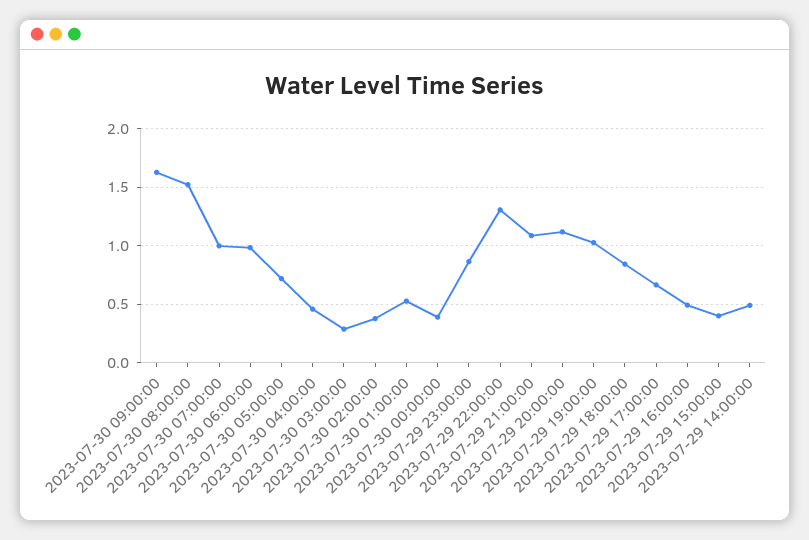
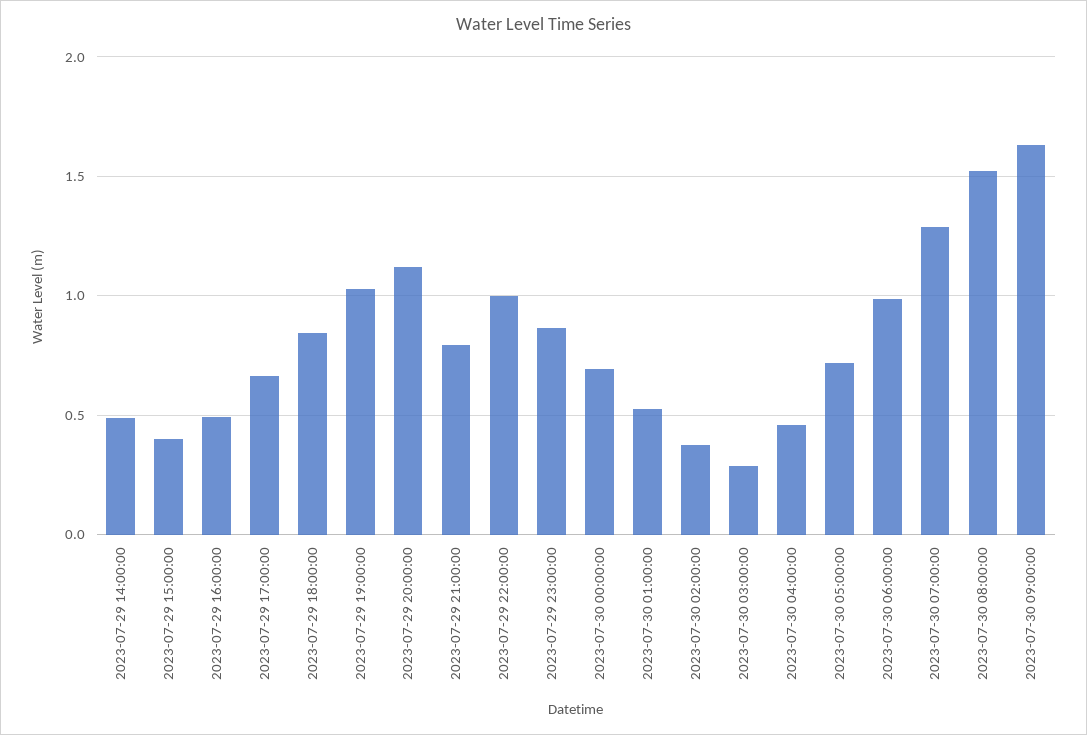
  {
    "2023-07-30 09:00:00": 1.65,
    "2023-07-30 08:00:00": 1.5,
-   "2023-07-30 07:00:00": 1,
+   "2023-07-30 07:00:00": 1.3,
    "2023-07-30 06:00:00": 1,
    "2023-07-30 05:00:00": 0.7,
    "2023-07-30 04:00:00": 0.45,
    "2023-07-30 03:00:00": 0.3,
    "2023-07-30 02:00:00": 0.4,
    "2023-07-30 01:00:00": 0.55,
-   "2023-07-30 00:00:00": 0.4,
+   "2023-07-30 00:00:00": 0.7,
    "2023-07-29 23:00:00": 0.85,
-   "2023-07-29 22:00:00": 1.3,
+   "2023-07-29 22:00:00": 1,
-   "2023-07-29 21:00:00": 1.1,
+   "2023-07-29 21:00:00": 0.8,
    "2023-07-29 20:00:00": 1.1,
    "2023-07-29 19:00:00": 1.05,
    "2023-07-29 18:00:00": 0.85,
    "2023-07-29 17:00:00": 0.65,
    "2023-07-29 16:00:00": 0.5,
    "2023-07-29 15:00:00": 0.4,
    "2023-07-29 14:00:00": 0.5
  }

